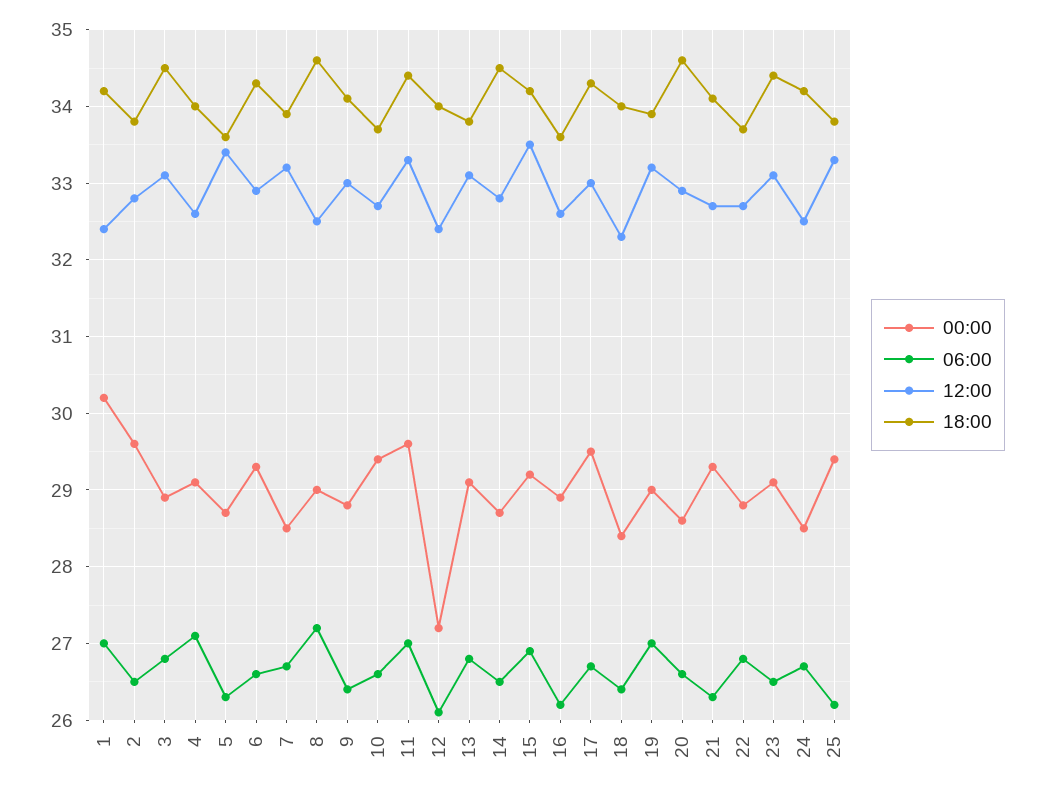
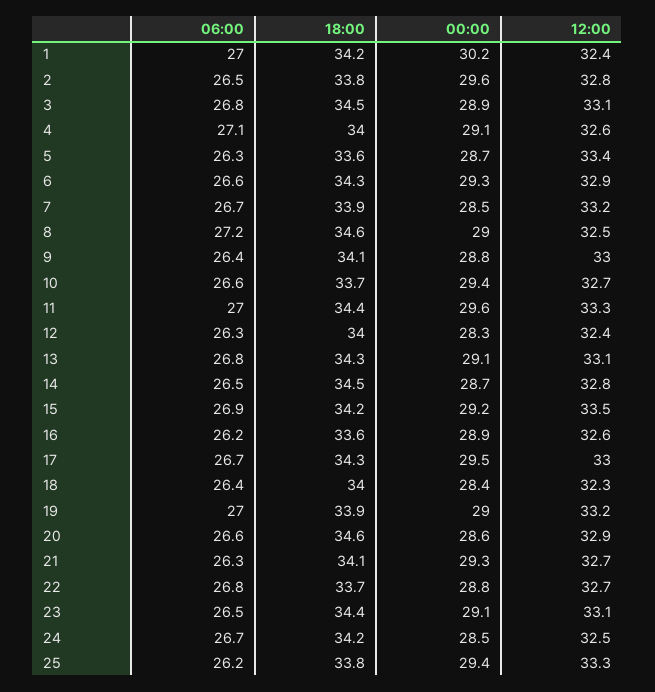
  {
    "00:00": {
      "1": 30.2,
      "2": 29.6,
      "3": 28.9,
      "4": 29.1,
      "5": 28.7,
      "6": 29.3,
      "7": 28.5,
      "8": 29,
      "9": 28.8,
      "10": 29.4,
      "11": 29.6,
-     "12": 27.2,
+     "12": 28.3,
      "13": 29.1,
      "14": 28.7,
      "15": 29.2,
      "16": 28.9,
      "17": 29.5,
      "18": 28.4,
      "19": 29,
      "20": 28.6,
      "21": 29.3,
      "22": 28.8,
      "23": 29.1,
      "24": 28.5,
      "25": 29.4
    },
    "06:00": {
      "1": 27,
      "2": 26.5,
      "3": 26.8,
      "4": 27.1,
      "5": 26.3,
      "6": 26.6,
      "7": 26.7,
      "8": 27.2,
      "9": 26.4,
      "10": 26.6,
      "11": 27,
-     "12": 26.1,
+     "12": 26.3,
      "13": 26.8,
      "14": 26.5,
      "15": 26.9,
      "16": 26.2,
      "17": 26.7,
      "18": 26.4,
      "19": 27,
      "20": 26.6,
      "21": 26.3,
      "22": 26.8,
      "23": 26.5,
      "24": 26.7,
      "25": 26.2
    },
    "12:00": {
      "1": 32.4,
      "2": 32.8,
      "3": 33.1,
      "4": 32.6,
      "5": 33.4,
      "6": 32.9,
      "7": 33.2,
      "8": 32.5,
      "9": 33,
      "10": 32.7,
      "11": 33.3,
      "12": 32.4,
      "13": 33.1,
      "14": 32.8,
      "15": 33.5,
      "16": 32.6,
      "17": 33,
      "18": 32.3,
      "19": 33.2,
      "20": 32.9,
      "21": 32.7,
      "22": 32.7,
      "23": 33.1,
      "24": 32.5,
      "25": 33.3
    },
    "18:00": {
      "1": 34.2,
      "2": 33.8,
      "3": 34.5,
      "4": 34,
      "5": 33.6,
      "6": 34.3,
      "7": 33.9,
      "8": 34.6,
      "9": 34.1,
      "10": 33.7,
      "11": 34.4,
      "12": 34,
-     "13": 33.8,
+     "13": 34.3,
      "14": 34.5,
      "15": 34.2,
      "16": 33.6,
      "17": 34.3,
      "18": 34,
      "19": 33.9,
      "20": 34.6,
      "21": 34.1,
      "22": 33.7,
      "23": 34.4,
      "24": 34.2,
      "25": 33.8
    }
  }

